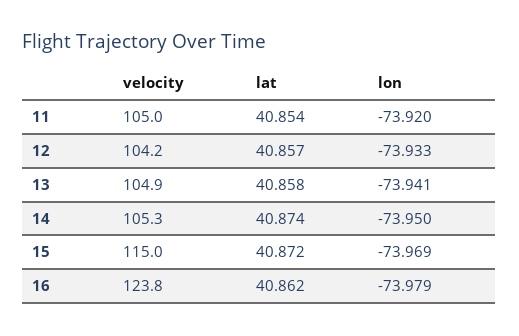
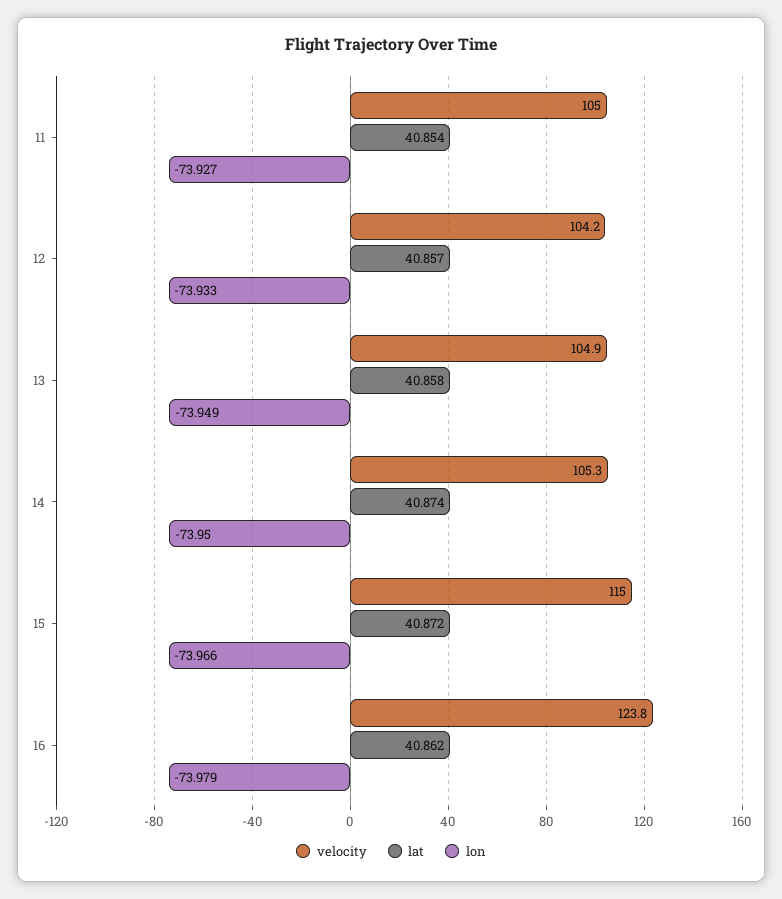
  {
    "velocity": {
      "11": 105,
      "12": 104.2,
      "13": 104.9,
      "14": 105.3,
      "15": 115,
      "16": 123.8
    },
    "lat": {
      "11": 40.854,
      "12": 40.857,
      "13": 40.858,
      "14": 40.874,
      "15": 40.872,
      "16": 40.862
    },
    "lon": {
-     "11": -73.92,
+     "11": -73.927,
      "12": -73.933,
-     "13": -73.941,
+     "13": -73.949,
      "14": -73.95,
-     "15": -73.969,
+     "15": -73.966,
      "16": -73.979
    }
  }

